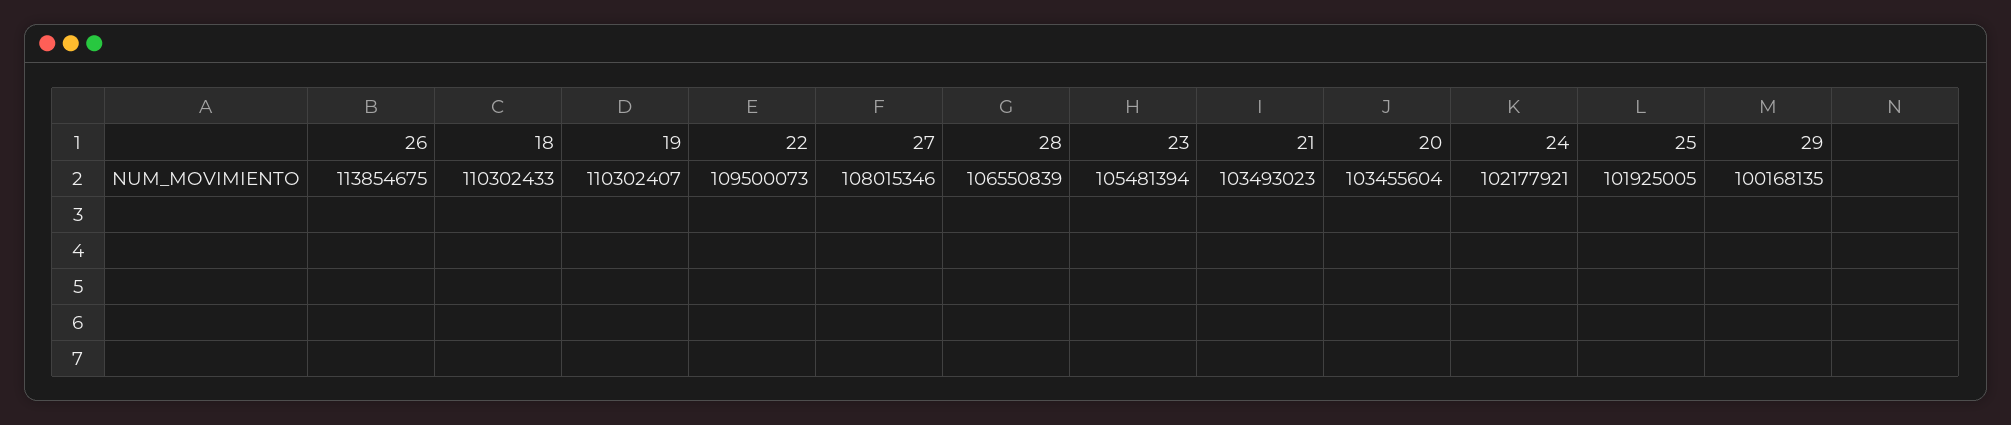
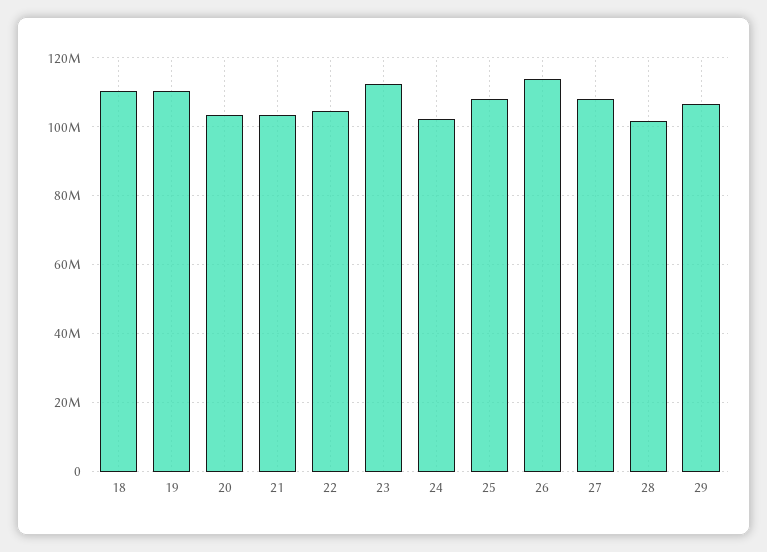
  {
    "26": 113854675,
    "18": 110302433,
    "19": 110302407,
-   "22": 109500073,
+   "22": 104000000,
    "27": 108015346,
-   "28": 106550839,
+   "28": 102000000,
-   "23": 105481394,
+   "23": 112000000,
    "21": 103493023,
    "20": 103455604,
    "24": 102177921,
-   "25": 101925005,
+   "25": 108000000,
-   "29": 100168135
+   "29": 106000000
  }

